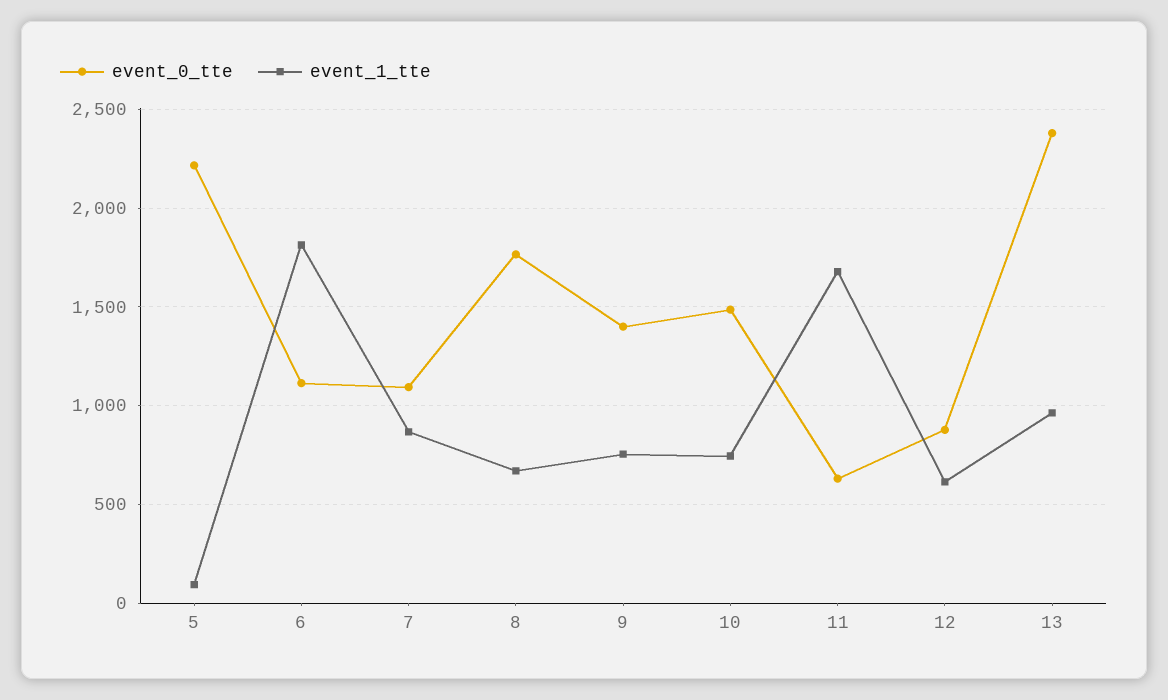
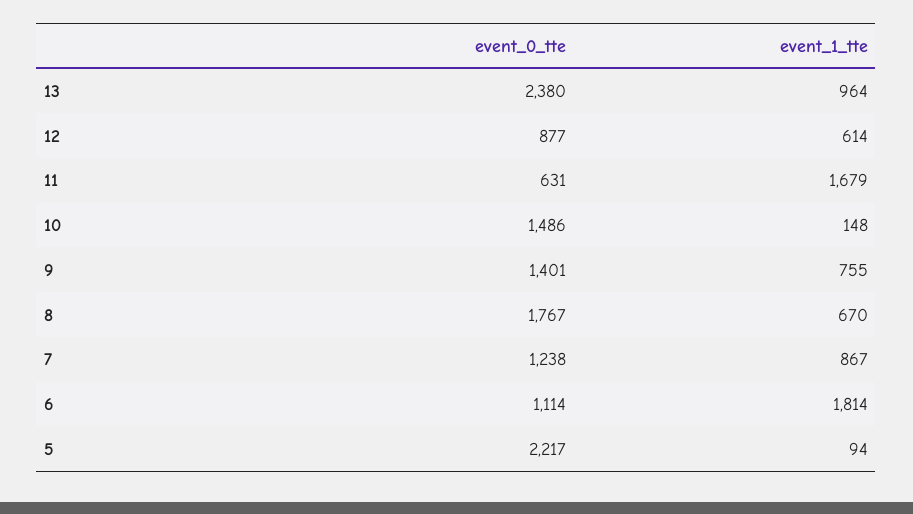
  {
    "event_0_tte": {
      "5": 2217,
      "6": 1114,
-     "7": 1100,
+     "7": 1238,
      "8": 1767,
      "9": 1401,
      "10": 1486,
      "11": 631,
      "12": 877,
      "13": 2380
    },
    "event_1_tte": {
      "5": 94,
      "6": 1814,
      "7": 867,
      "8": 670,
      "9": 755,
-     "10": 750,
+     "10": 148,
      "11": 1679,
      "12": 614,
      "13": 964
    }
  }

